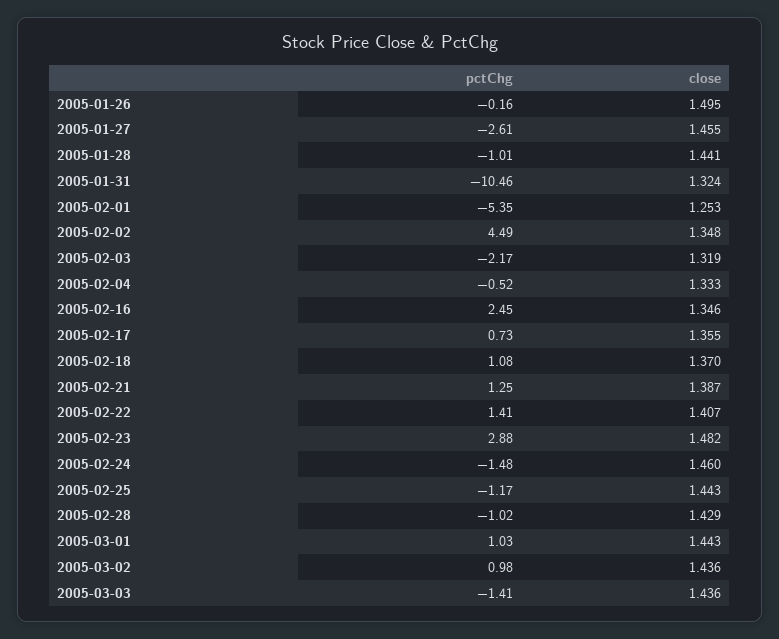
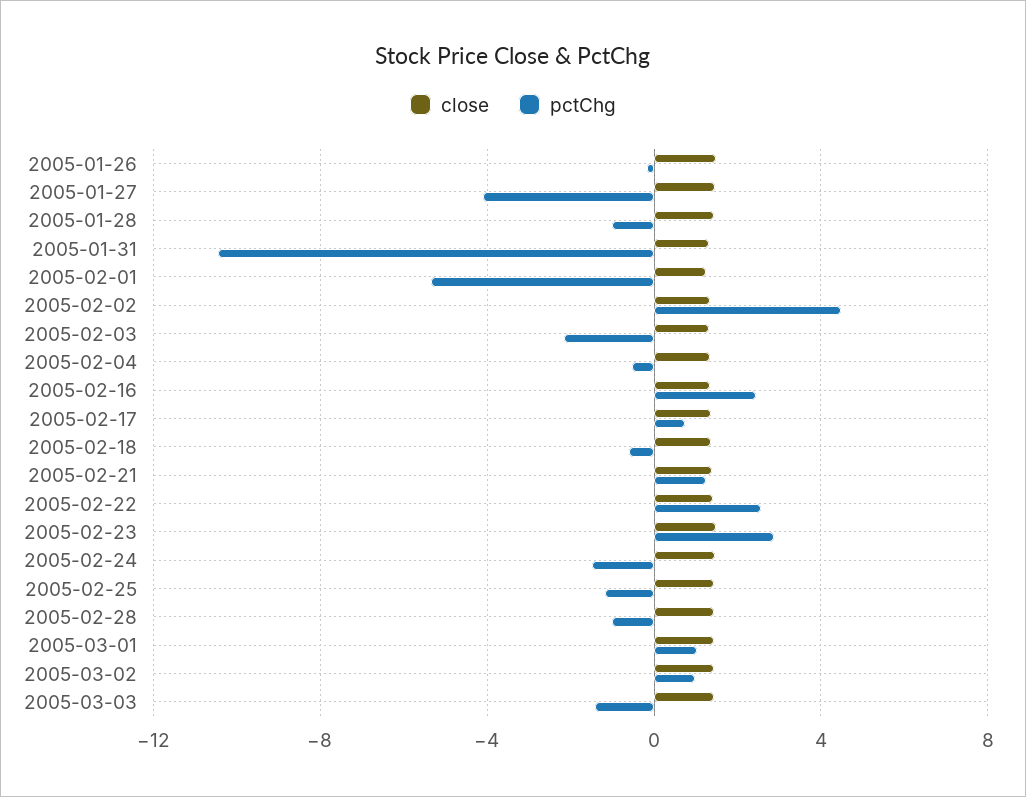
  {
    "pctChg": {
      "2005-01-26": -0.16,
-     "2005-01-27": -2.61,
+     "2005-01-27": -4,
      "2005-01-28": -1.01,
      "2005-01-31": -10.46,
      "2005-02-01": -5.35,
      "2005-02-02": 4.49,
      "2005-02-03": -2.17,
      "2005-02-04": -0.52,
      "2005-02-16": 2.45,
      "2005-02-17": 0.73,
-     "2005-02-18": 1.08,
+     "2005-02-18": -0.5,
      "2005-02-21": 1.25,
-     "2005-02-22": 1.41,
+     "2005-02-22": 2.5,
      "2005-02-23": 2.88,
      "2005-02-24": -1.48,
      "2005-02-25": -1.17,
      "2005-02-28": -1.02,
      "2005-03-01": 1.03,
      "2005-03-02": 0.98,
      "2005-03-03": -1.41
    },
    "close": {
      "2005-01-26": 1.495,
      "2005-01-27": 1.455,
      "2005-01-28": 1.441,
      "2005-01-31": 1.324,
      "2005-02-01": 1.253,
      "2005-02-02": 1.348,
      "2005-02-03": 1.319,
      "2005-02-04": 1.333,
      "2005-02-16": 1.346,
      "2005-02-17": 1.355,
      "2005-02-18": 1.37,
      "2005-02-21": 1.387,
      "2005-02-22": 1.407,
      "2005-02-23": 1.482,
      "2005-02-24": 1.46,
      "2005-02-25": 1.443,
      "2005-02-28": 1.429,
      "2005-03-01": 1.443,
      "2005-03-02": 1.436,
      "2005-03-03": 1.436
    }
  }

